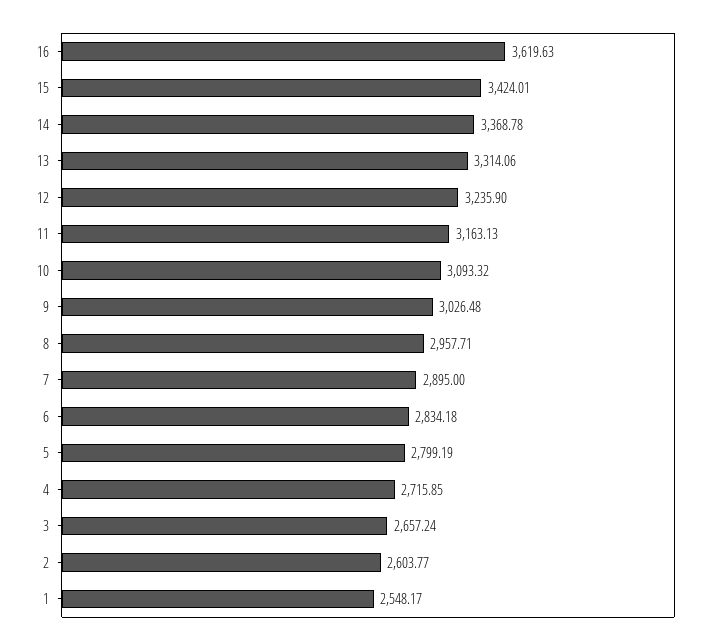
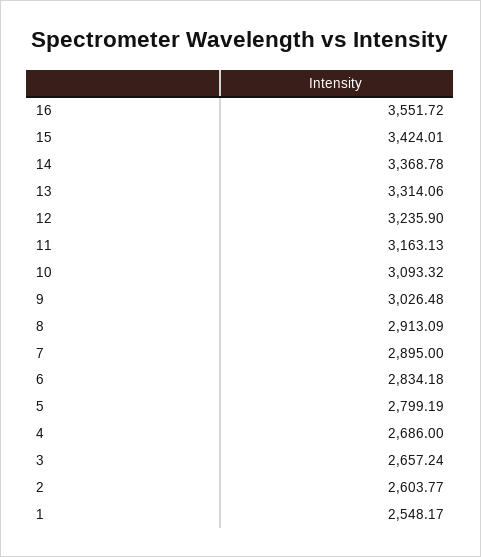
  {
-   "16": 3619.63,
+   "16": 3551.72,
    "15": 3424.01,
    "14": 3368.78,
    "13": 3314.06,
    "12": 3235.9,
    "11": 3163.13,
    "10": 3093.32,
    "9": 3026.48,
-   "8": 2957.71,
+   "8": 2913.09,
    "7": 2895,
    "6": 2834.18,
    "5": 2799.19,
-   "4": 2715.85,
+   "4": 2686,
    "3": 2657.24,
    "2": 2603.77,
    "1": 2548.17
  }

